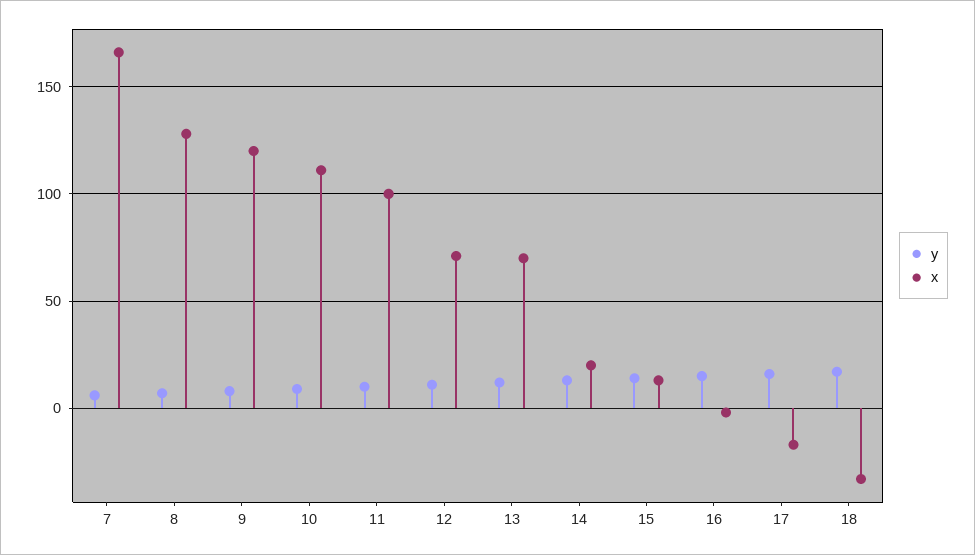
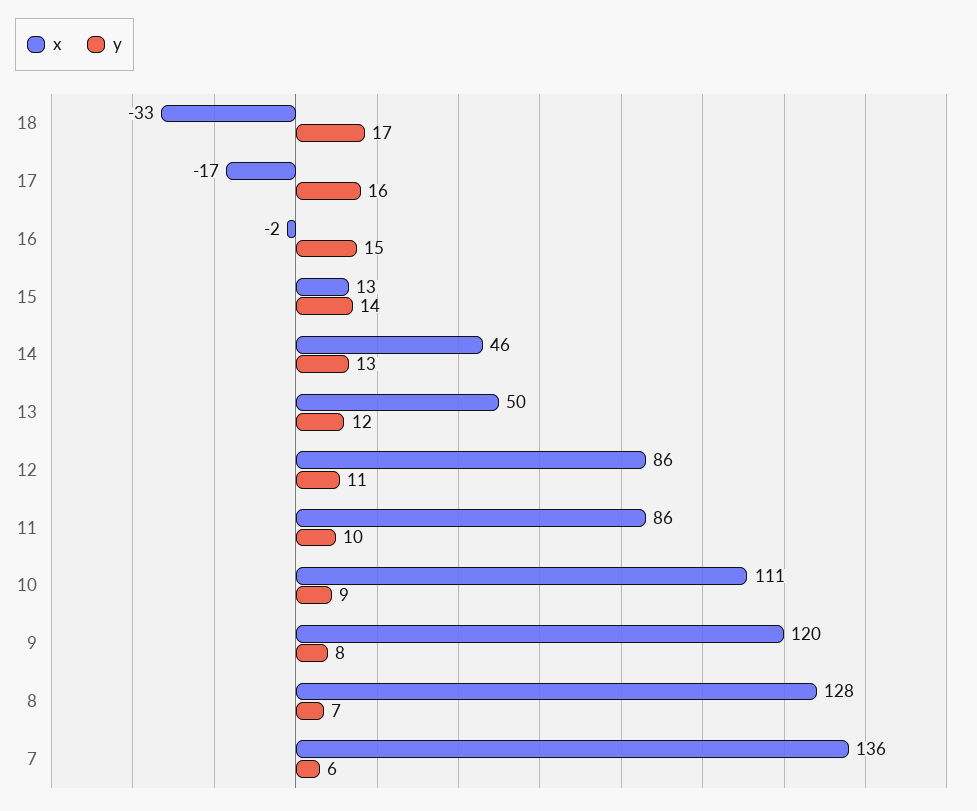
  {
    "y": {
      "7": 6,
      "8": 7,
      "9": 8,
      "10": 9,
      "11": 10,
      "12": 11,
      "13": 12,
      "14": 13,
      "15": 14,
      "16": 15,
      "17": 16,
      "18": 17
    },
    "x": {
-     "7": 165,
+     "7": 136,
      "8": 128,
      "9": 120,
      "10": 111,
-     "11": 100,
+     "11": 86,
-     "12": 70,
+     "12": 86,
-     "13": 70,
+     "13": 50,
-     "14": 20,
+     "14": 46,
      "15": 13,
      "16": -2,
      "17": -17,
      "18": -33
    }
  }

